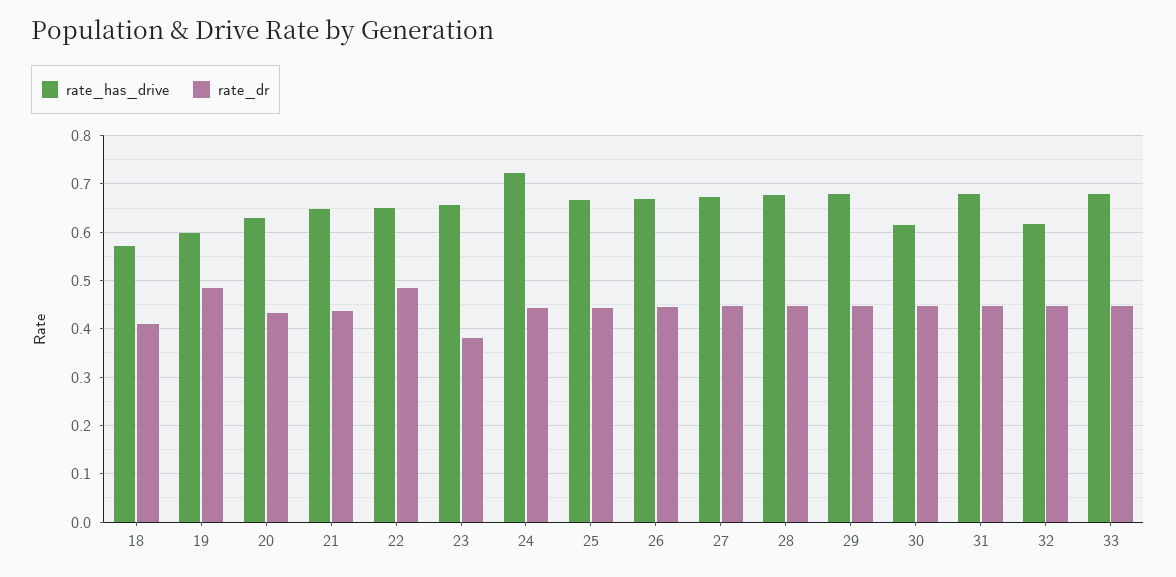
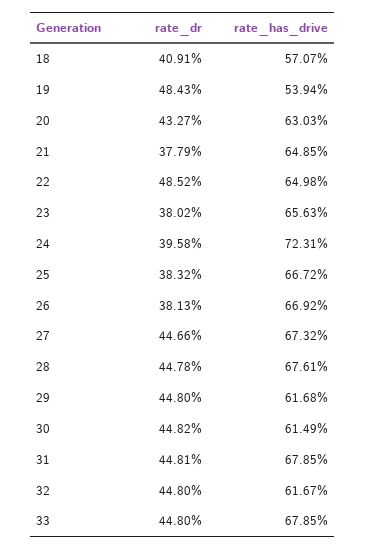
  {
    "rate_has_drive": {
      "18": 0.5707,
-     "19": 0.6,
+     "19": 0.5394,
      "20": 0.6303,
      "21": 0.6485,
      "22": 0.6498,
      "23": 0.6563,
      "24": 0.7231,
      "25": 0.6672,
      "26": 0.6692,
      "27": 0.6732,
      "28": 0.6761,
-     "29": 0.68,
+     "29": 0.6168,
      "30": 0.6149,
      "31": 0.6785,
      "32": 0.6167,
      "33": 0.6785
    },
    "rate_dr": {
      "18": 0.4091,
      "19": 0.4843,
      "20": 0.4327,
-     "21": 0.44,
+     "21": 0.3779,
      "22": 0.4852,
      "23": 0.3802,
-     "24": 0.44,
+     "24": 0.3958,
-     "25": 0.44,
+     "25": 0.3832,
-     "26": 0.44,
+     "26": 0.3813,
      "27": 0.4466,
      "28": 0.4478,
      "29": 0.448,
      "30": 0.4482,
      "31": 0.4481,
      "32": 0.448,
      "33": 0.448
    }
  }

